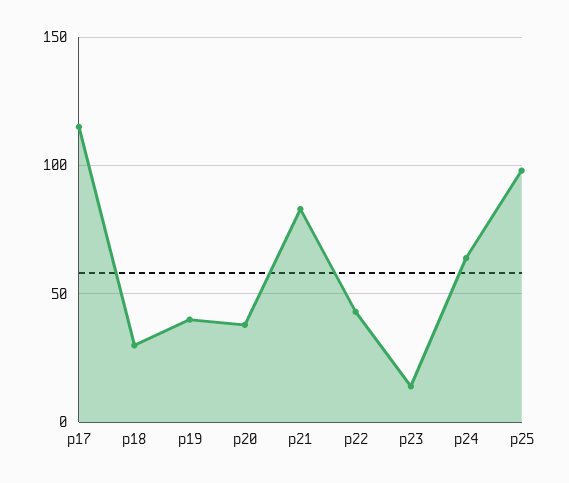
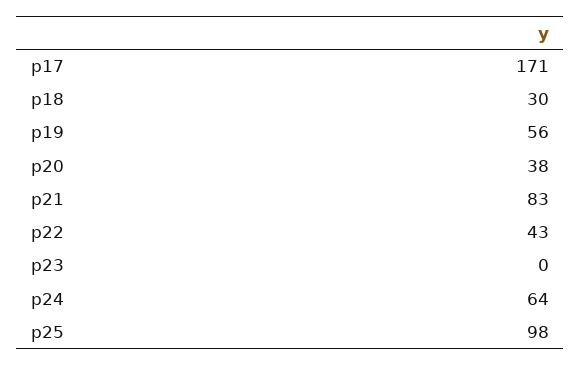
  {
-   "p17": 115,
+   "p17": 171,
    "p18": 30,
-   "p19": 40,
+   "p19": 56,
    "p20": 38,
    "p21": 83,
    "p22": 43,
-   "p23": 15,
+   "p23": 0,
    "p24": 64,
    "p25": 98
  }

